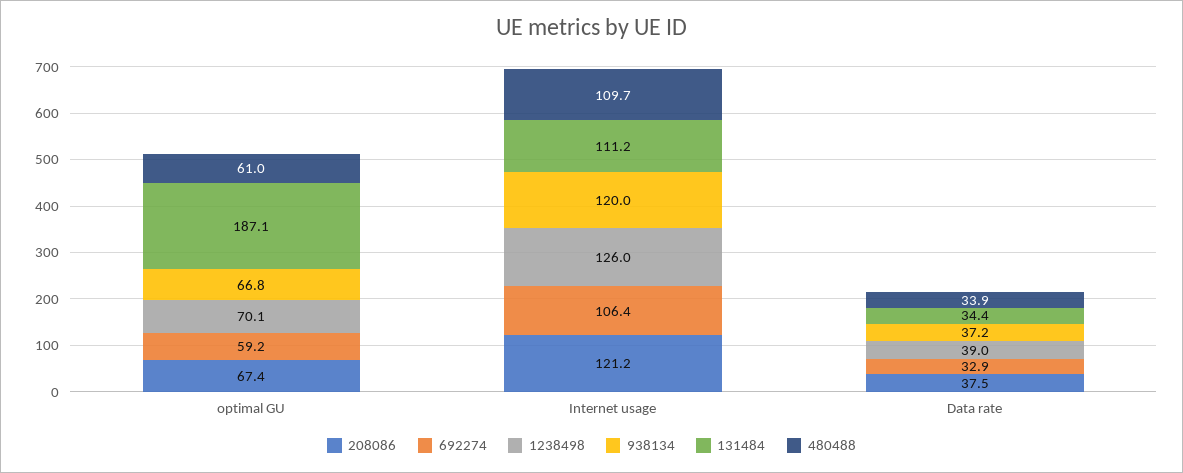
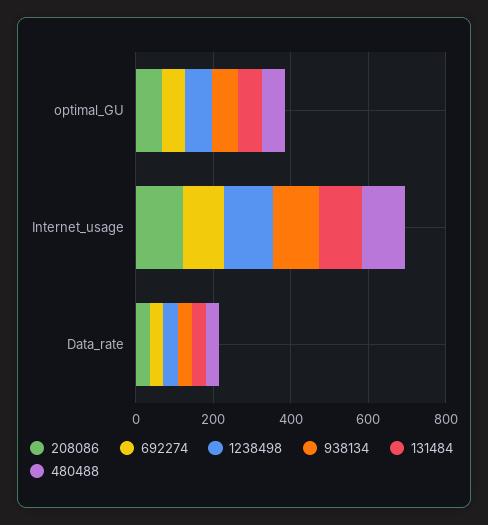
  {
    "208086": {
      "optimal GU": 67.4,
      "Internet usage": 121.2,
      "Data rate": 37.5
    },
    "692274": {
      "optimal GU": 59.2,
      "Internet usage": 106.4,
      "Data rate": 32.9
    },
    "1238498": {
      "optimal GU": 70.1,
      "Internet usage": 126,
      "Data rate": 39
    },
    "938134": {
      "optimal GU": 66.8,
      "Internet usage": 120,
      "Data rate": 37.2
    },
    "131484": {
-     "optimal GU": 187.1,
+     "optimal GU": 50,
      "Internet usage": 111.2,
      "Data rate": 34.4
    },
    "480488": {
      "optimal GU": 61,
      "Internet usage": 109.7,
      "Data rate": 33.9
    }
  }

